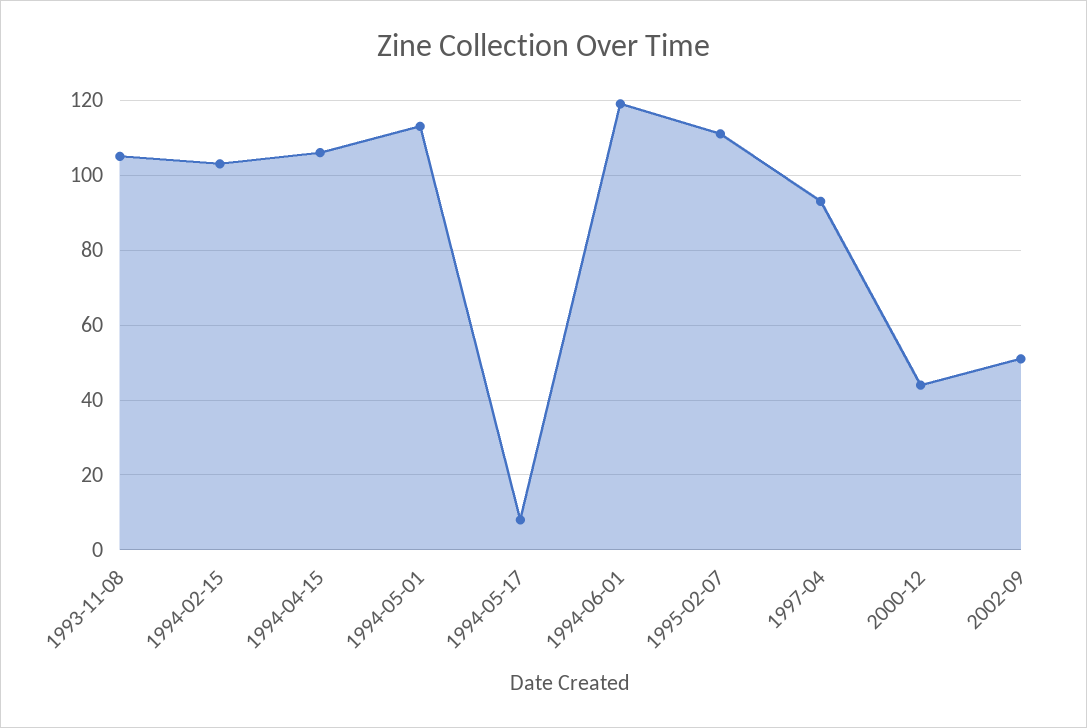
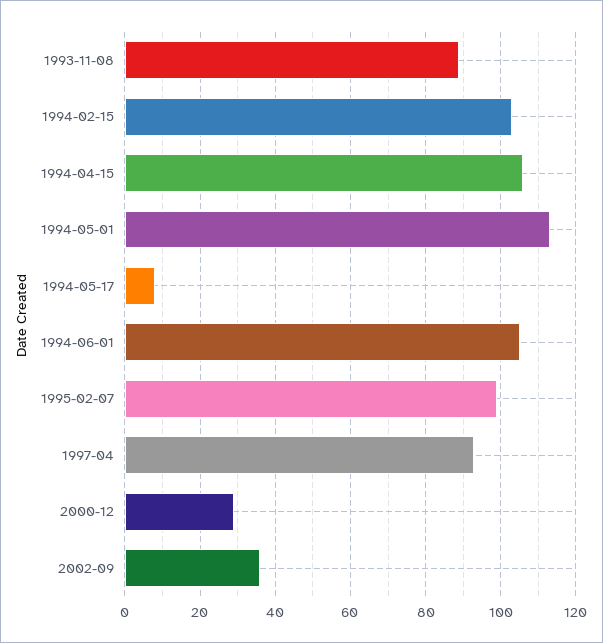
  {
-   "1993-11-08": 105,
+   "1993-11-08": 90,
    "1994-02-15": 105,
    "1994-04-15": 105,
    "1994-05-01": 115,
    "1994-05-17": 10,
-   "1994-06-01": 120,
+   "1994-06-01": 105,
-   "1995-02-07": 110,
+   "1995-02-07": 100,
    "1997-04": 95,
-   "2000-12": 45,
+   "2000-12": 30,
-   "2002-09": 50
+   "2002-09": 35
  }

